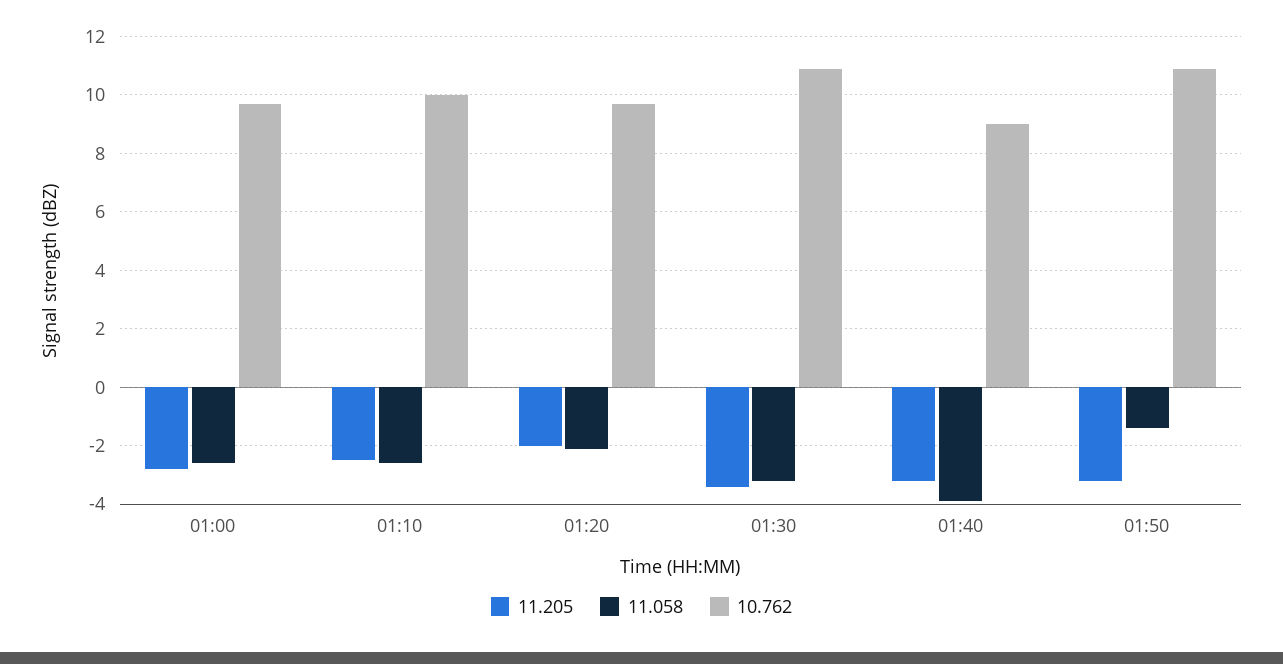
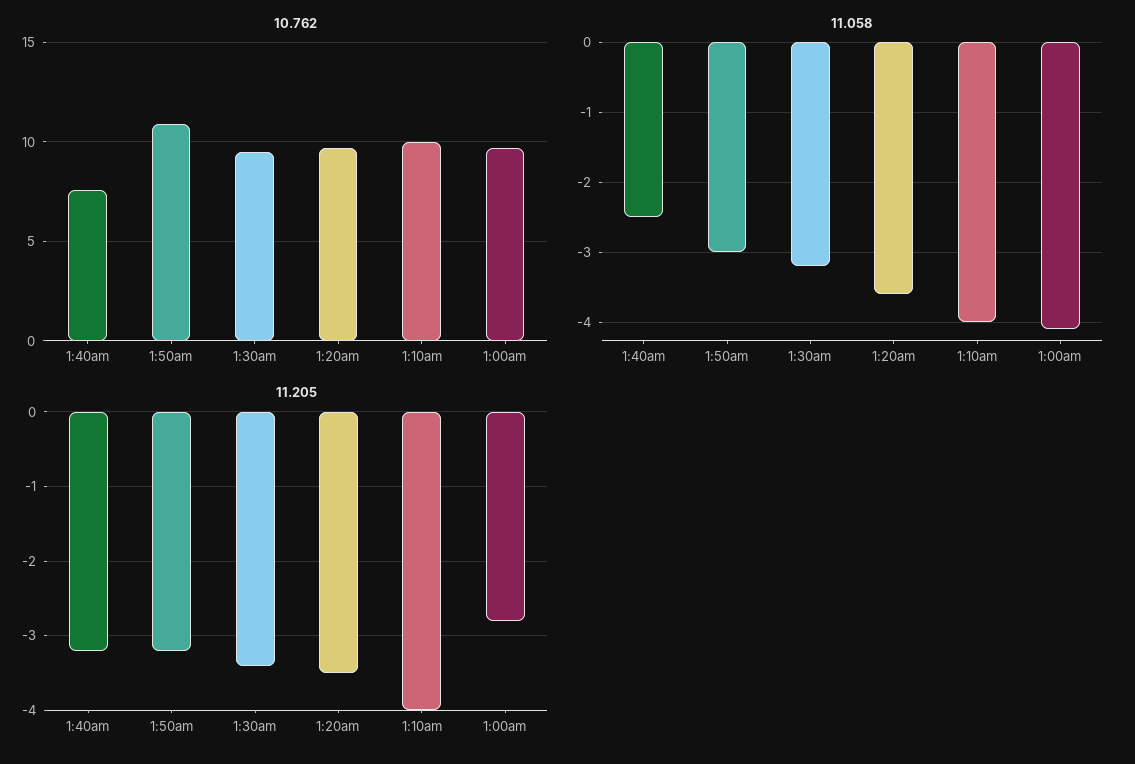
  {
    "11.205": {
      "01:00": -2.8,
-     "01:10": -2.5,
+     "01:10": -4,
-     "01:20": -2,
+     "01:20": -3.5,
      "01:30": -3.4,
      "01:40": -3.2,
      "01:50": -3.2
    },
    "11.058": {
-     "01:00": -2.5,
+     "01:00": -4.1,
-     "01:10": -2.5,
+     "01:10": -4,
-     "01:20": -2,
+     "01:20": -3.6,
      "01:30": -3.2,
-     "01:40": -4,
+     "01:40": -2.5,
-     "01:50": -1.5
+     "01:50": -3
    },
    "10.762": {
      "01:00": 9.5,
      "01:10": 10,
      "01:20": 9.5,
-     "01:30": 11,
+     "01:30": 9.5,
-     "01:40": 9,
+     "01:40": 7.5,
      "01:50": 11
    }
  }

